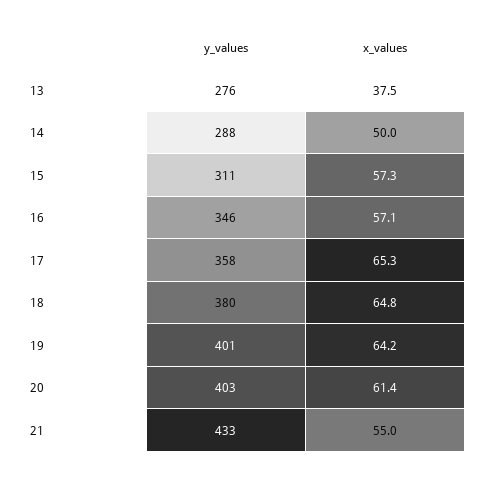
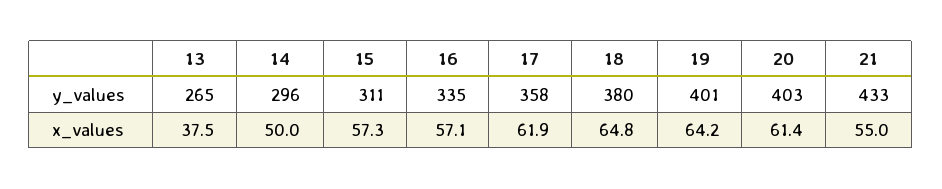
  {
    "y_values": {
-     "13": 276,
+     "13": 265,
-     "14": 288,
+     "14": 296,
      "15": 311,
-     "16": 346,
+     "16": 335,
      "17": 358,
      "18": 380,
      "19": 401,
      "20": 403,
      "21": 433
    },
    "x_values": {
      "13": 37.5,
      "14": 50,
      "15": 57.3,
      "16": 57.1,
-     "17": 65.3,
+     "17": 61.9,
      "18": 64.8,
      "19": 64.2,
      "20": 61.4,
      "21": 55
    }
  }

